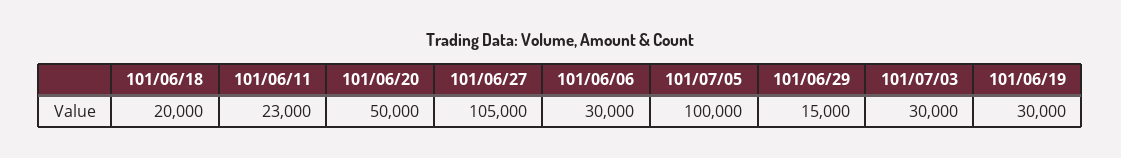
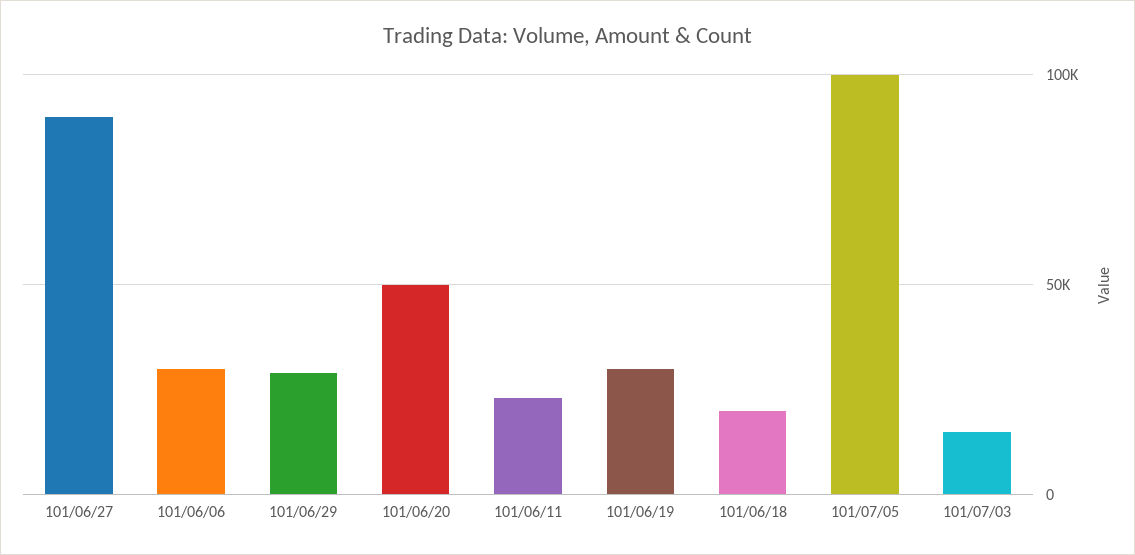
  {
    "101/06/18": 20000,
    "101/06/11": 23000,
    "101/06/20": 50000,
-   "101/06/27": 105000,
+   "101/06/27": 90000,
    "101/06/06": 30000,
    "101/07/05": 100000,
-   "101/06/29": 15000,
+   "101/06/29": 30000,
-   "101/07/03": 30000,
+   "101/07/03": 15000,
    "101/06/19": 30000
  }

